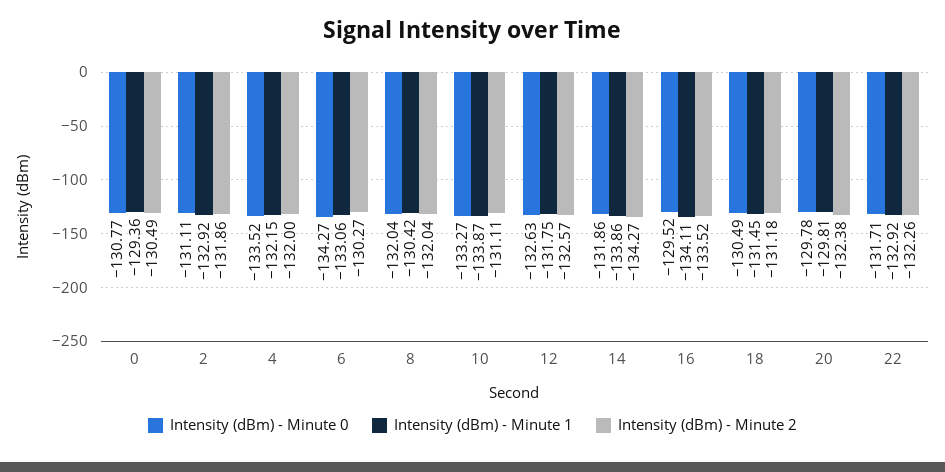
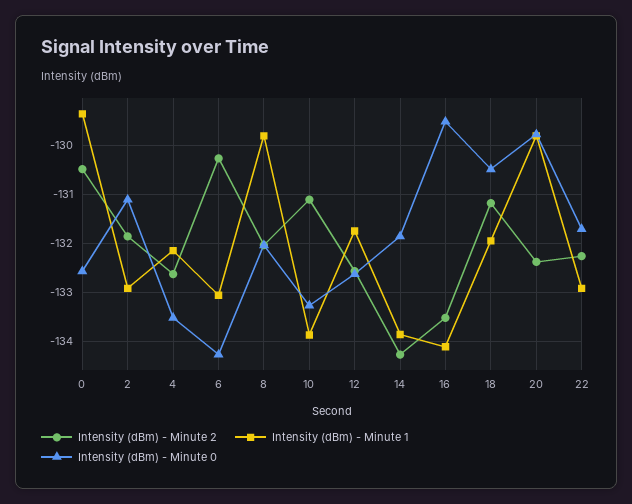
  {
    "Intensity (dBm) - Minute 0": {
-     "0": -130.77,
+     "0": -132.6,
      "2": -131.11,
      "4": -133.52,
      "6": -134.27,
      "8": -132.04,
      "10": -133.27,
      "12": -132.63,
      "14": -131.86,
      "16": -129.52,
      "18": -130.49,
      "20": -129.78,
      "22": -131.71
    },
    "Intensity (dBm) - Minute 1": {
      "0": -129.36,
      "2": -132.92,
      "4": -132.15,
      "6": -133.06,
-     "8": -130.42,
+     "8": -129.8,
      "10": -133.87,
      "12": -131.75,
      "14": -133.86,
      "16": -134.11,
-     "18": -131.45,
+     "18": -132,
      "20": -129.81,
      "22": -132.92
    },
    "Intensity (dBm) - Minute 2": {
      "0": -130.49,
      "2": -131.86,
-     "4": -132,
+     "4": -132.6,
      "6": -130.27,
      "8": -132.04,
      "10": -131.11,
      "12": -132.57,
      "14": -134.27,
      "16": -133.52,
      "18": -131.18,
      "20": -132.38,
      "22": -132.26
    }
  }

